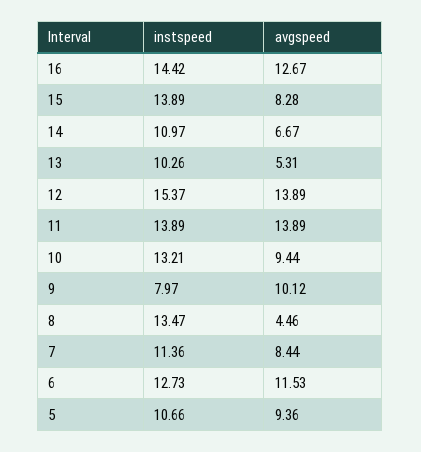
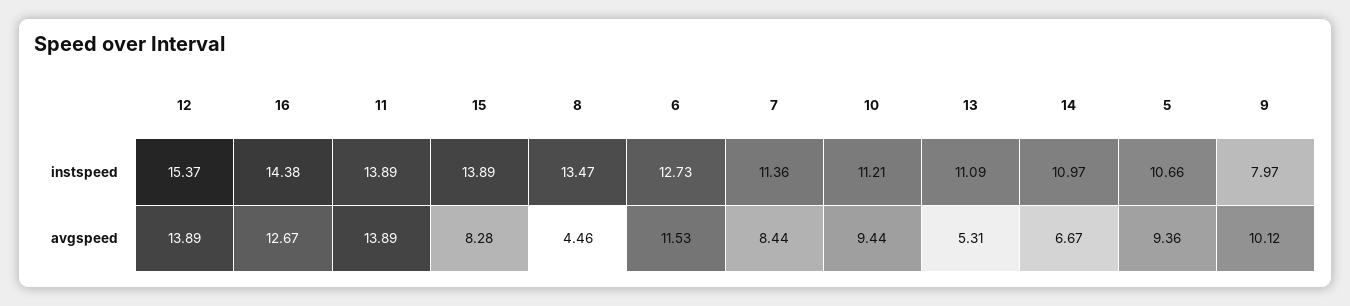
  {
    "instspeed": {
-     "16": 14.42,
+     "16": 14.38,
      "15": 13.89,
      "14": 10.97,
-     "13": 10.26,
+     "13": 11.09,
      "12": 15.37,
      "11": 13.89,
-     "10": 13.21,
+     "10": 11.21,
      "9": 7.97,
      "8": 13.47,
      "7": 11.36,
      "6": 12.73,
      "5": 10.66
    },
    "avgspeed": {
      "16": 12.67,
      "15": 8.28,
      "14": 6.67,
      "13": 5.31,
      "12": 13.89,
      "11": 13.89,
      "10": 9.44,
      "9": 10.12,
      "8": 4.46,
      "7": 8.44,
      "6": 11.53,
      "5": 9.36
    }
  }

